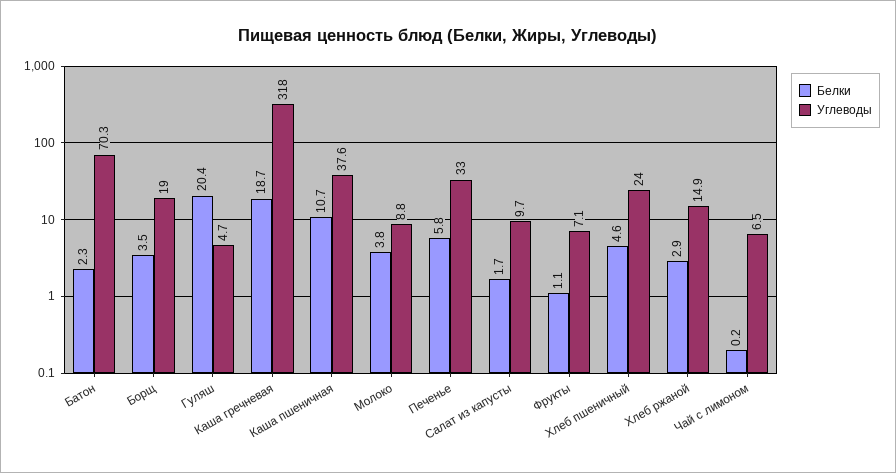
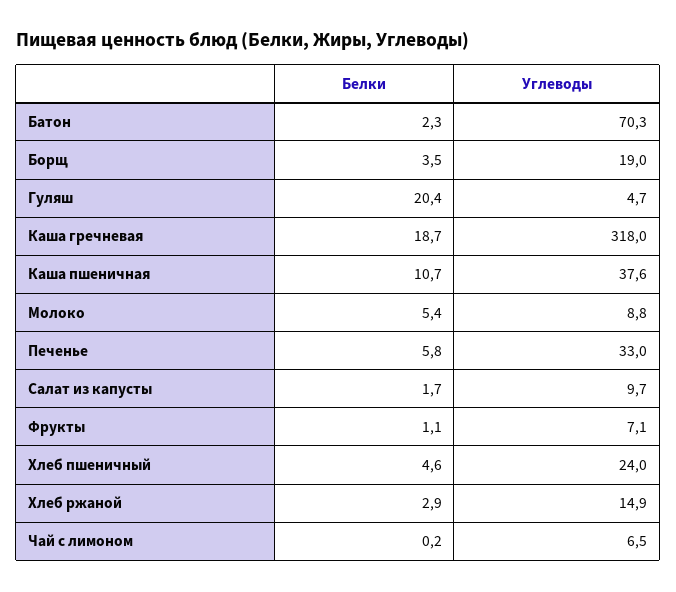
  {
    "Белки": {
      "Батон": 2.3,
      "Борщ": 3.5,
      "Гуляш": 20.4,
      "Каша гречневая": 18.7,
      "Каша пшеничная": 10.7,
-     "Молоко": 3.8,
+     "Молоко": 5.4,
      "Печенье": 5.8,
      "Салат из капусты": 1.7,
      "Фрукты": 1.1,
      "Хлеб пшеничный": 4.6,
      "Хлеб ржаной": 2.9,
      "Чай с лимоном": 0.2
    },
    "Углеводы": {
      "Батон": 70.3,
      "Борщ": 19,
      "Гуляш": 4.7,
      "Каша гречневая": 318,
      "Каша пшеничная": 37.6,
      "Молоко": 8.8,
      "Печенье": 33,
      "Салат из капусты": 9.7,
      "Фрукты": 7.1,
      "Хлеб пшеничный": 24,
      "Хлеб ржаной": 14.9,
      "Чай с лимоном": 6.5
    }
  }

